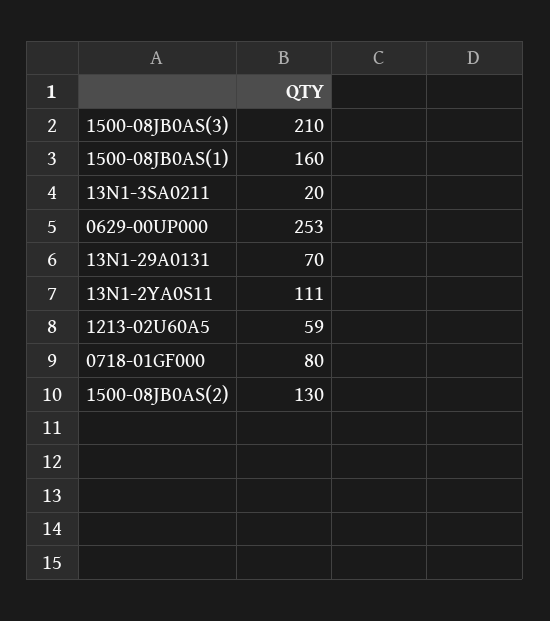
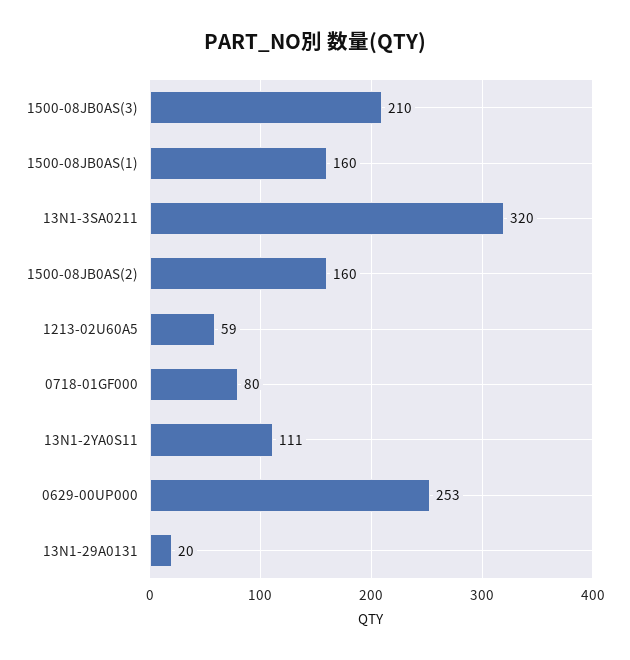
  {
    "1500-08JB0AS(3)": 210,
    "1500-08JB0AS(1)": 160,
-   "13N1-3SA0211": 20,
+   "13N1-3SA0211": 320,
    "0629-00UP000": 253,
-   "13N1-29A0131": 70,
+   "13N1-29A0131": 20,
    "13N1-2YA0S11": 111,
    "1213-02U60A5": 59,
    "0718-01GF000": 80,
-   "1500-08JB0AS(2)": 130
+   "1500-08JB0AS(2)": 160
  }

